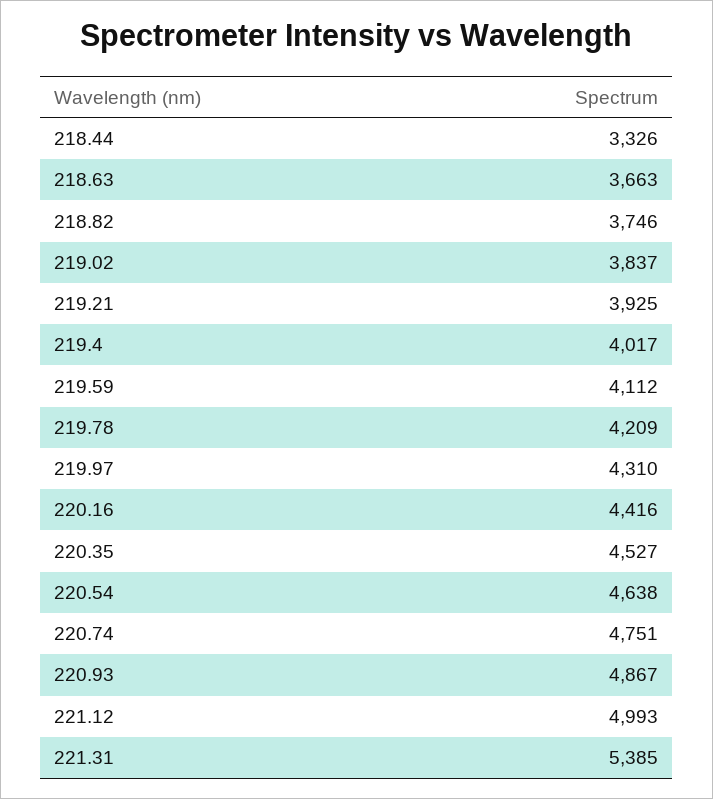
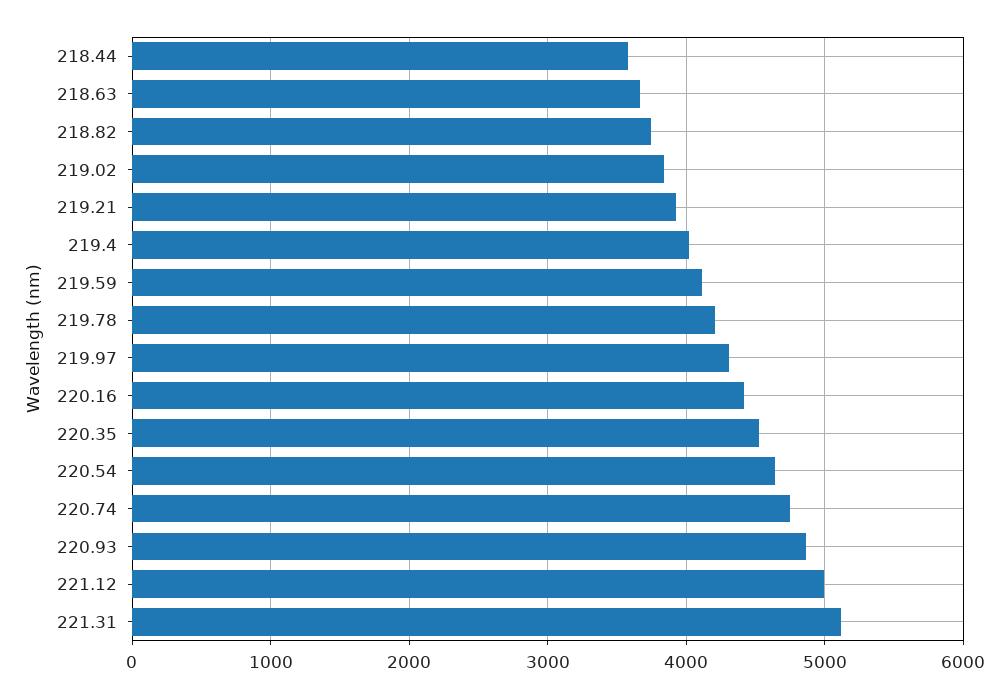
  {
-   "218.44": 3326,
+   "218.44": 3600,
    "218.63": 3663,
    "218.82": 3746,
    "219.02": 3837,
    "219.21": 3925,
    "219.4": 4017,
    "219.59": 4112,
    "219.78": 4209,
    "219.97": 4310,
    "220.16": 4416,
    "220.35": 4527,
    "220.54": 4638,
    "220.74": 4751,
    "220.93": 4867,
    "221.12": 4993,
-   "221.31": 5385
+   "221.31": 5100
  }

